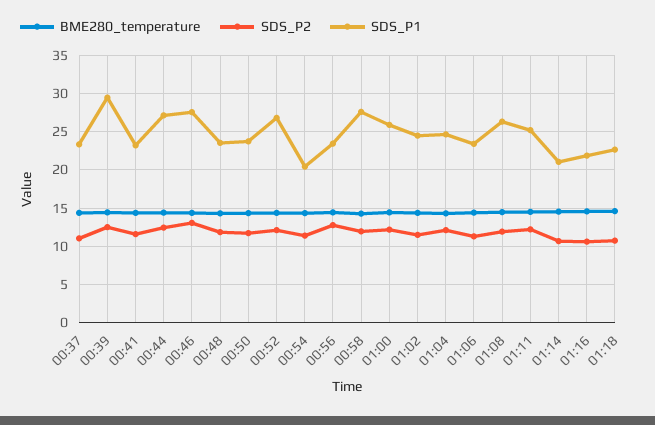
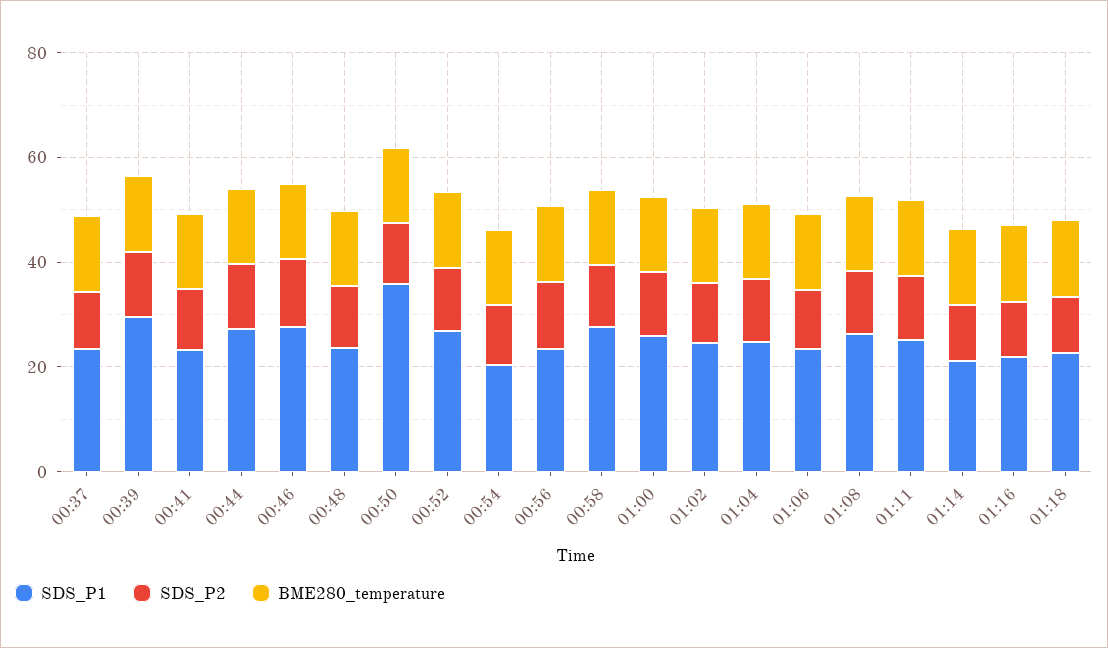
  {
    "BME280_temperature": {
      "00:37": 14,
      "00:39": 14,
      "00:41": 14,
      "00:44": 14,
      "00:46": 14,
      "00:48": 14,
      "00:50": 14,
      "00:52": 14,
      "00:54": 14,
      "00:56": 14,
      "00:58": 14,
      "01:00": 14,
      "01:02": 14,
      "01:04": 14,
      "01:06": 14,
      "01:08": 14,
      "01:11": 14,
      "01:14": 15,
      "01:16": 15,
      "01:18": 15
    },
    "SDS_P2": {
      "00:37": 11,
      "00:39": 13,
      "00:41": 12,
      "00:44": 12,
      "00:46": 13,
      "00:48": 12,
      "00:50": 12,
      "00:52": 12,
      "00:54": 11,
      "00:56": 13,
      "00:58": 12,
      "01:00": 12,
      "01:02": 12,
      "01:04": 12,
      "01:06": 11,
      "01:08": 12,
      "01:11": 12,
      "01:14": 11,
      "01:16": 11,
      "01:18": 11
    },
    "SDS_P1": {
      "00:37": 23,
      "00:39": 29,
      "00:41": 23,
      "00:44": 27,
      "00:46": 28,
      "00:48": 24,
-     "00:50": 24,
+     "00:50": 35,
      "00:52": 27,
      "00:54": 20,
      "00:56": 23,
      "00:58": 28,
      "01:00": 26,
      "01:02": 25,
      "01:04": 25,
      "01:06": 23,
      "01:08": 26,
      "01:11": 25,
      "01:14": 21,
      "01:16": 22,
      "01:18": 23
    }
  }

